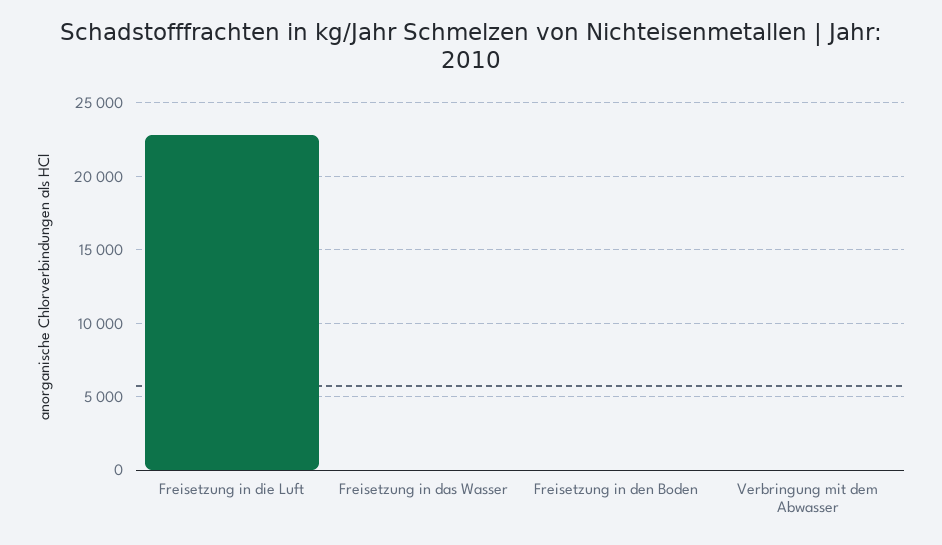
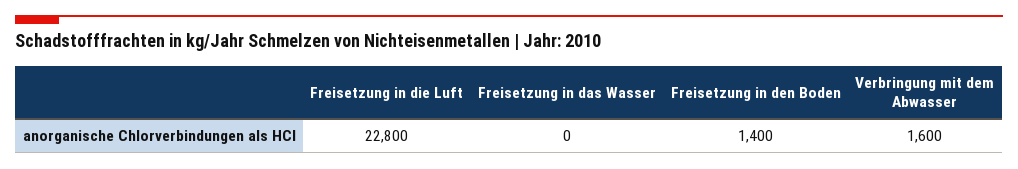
  {
    "Freisetzung in die Luft": 22800,
    "Freisetzung in das Wasser": 0,
-   "Freisetzung in den Boden": 0,
+   "Freisetzung in den Boden": 1400,
-   "Verbringung mit dem Abwasser": 0
+   "Verbringung mit dem Abwasser": 1600
  }

